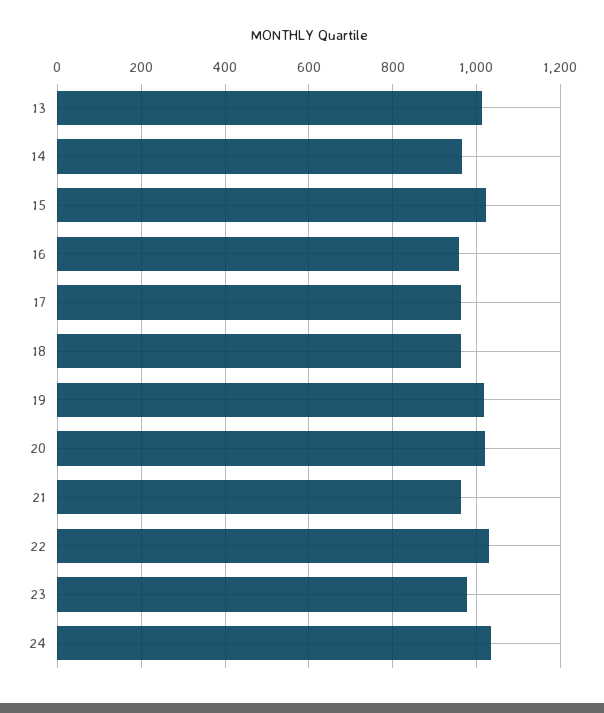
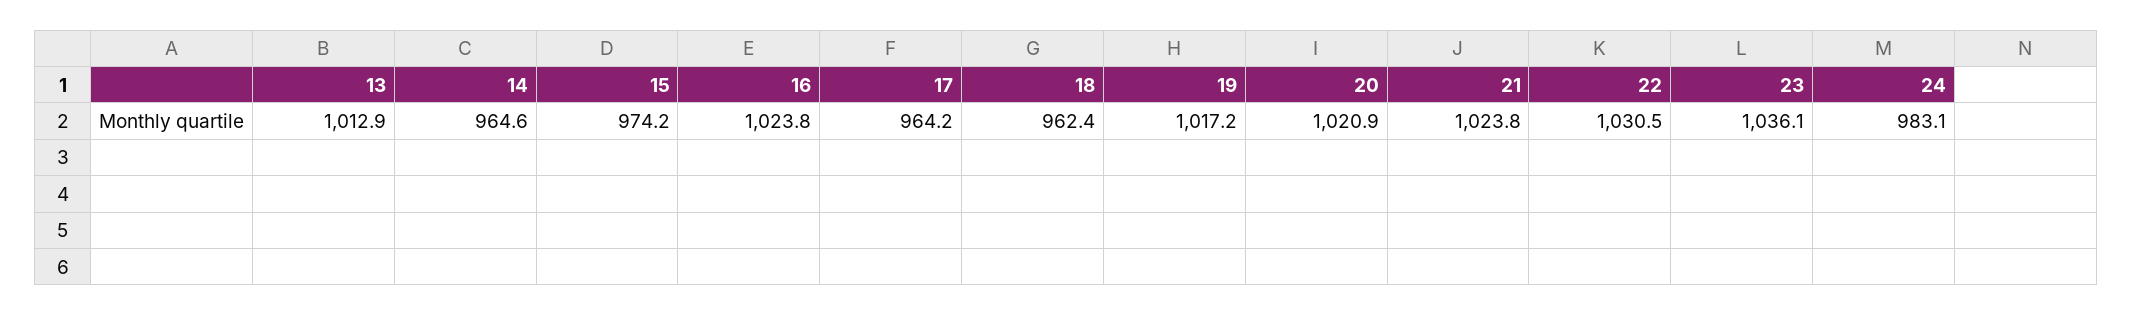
  {
    "13": 1012.9,
    "14": 964.6,
-   "15": 1020,
+   "15": 974.2,
-   "16": 960,
+   "16": 1023.8,
    "17": 964.2,
    "18": 962.4,
    "19": 1017.2,
    "20": 1020.9,
-   "21": 960,
+   "21": 1023.8,
    "22": 1030.5,
-   "23": 980,
+   "23": 1036.1,
-   "24": 1040
+   "24": 983.1
  }

